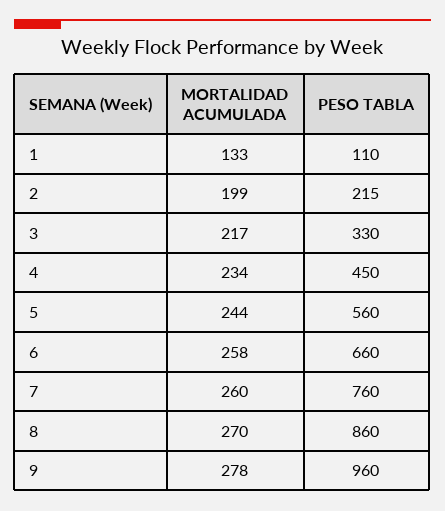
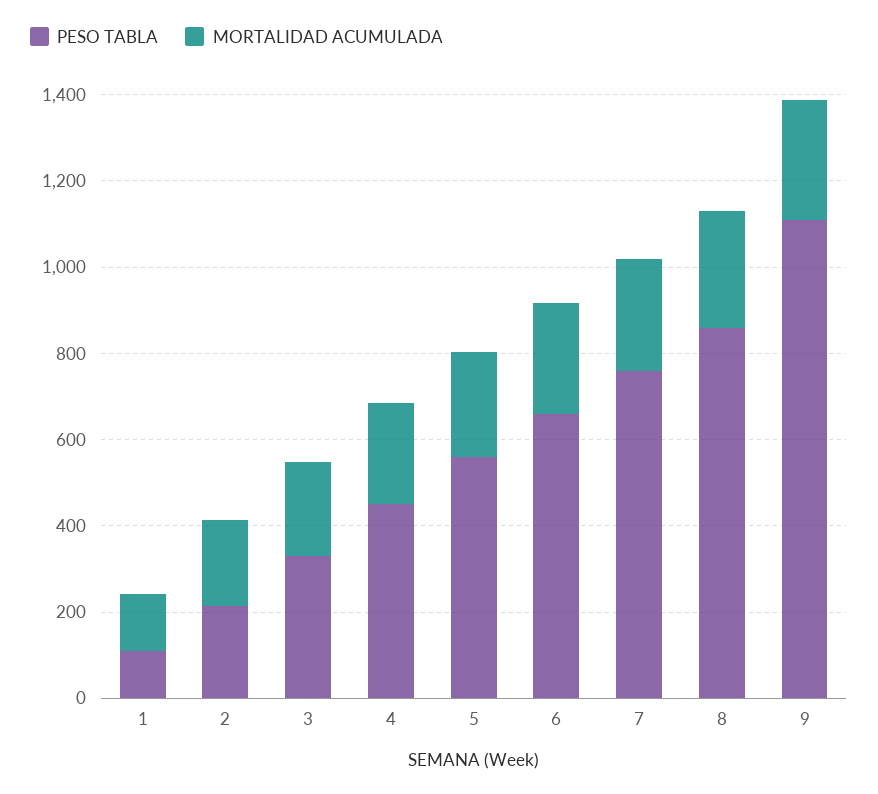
  {
    "MORTALIDAD ACUMULADA": {
      "1": 133,
      "2": 199,
      "3": 217,
      "4": 234,
      "5": 244,
      "6": 258,
      "7": 260,
      "8": 270,
      "9": 278
    },
    "PESO TABLA": {
      "1": 110,
      "2": 215,
      "3": 330,
      "4": 450,
      "5": 560,
      "6": 660,
      "7": 760,
      "8": 860,
-     "9": 960
+     "9": 1100
    }
  }

